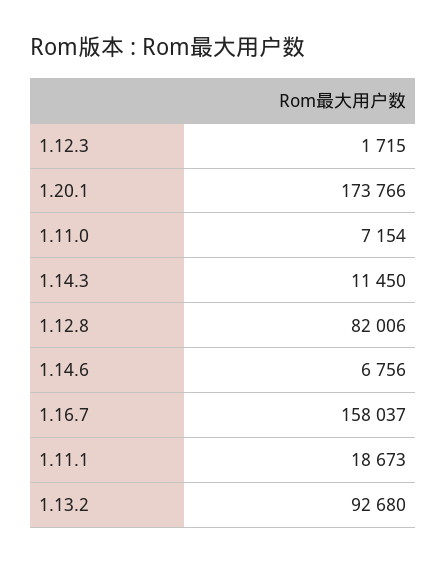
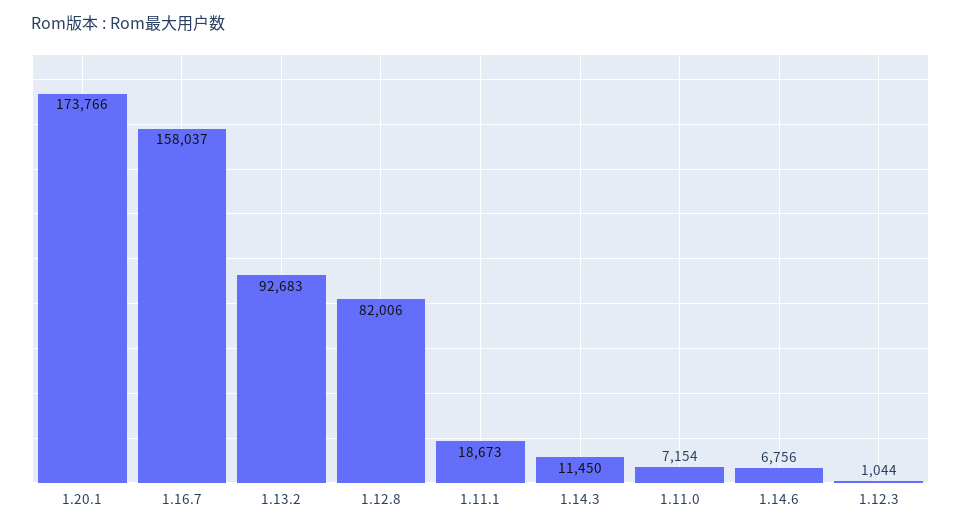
  {
-   "1.12.3": 1715,
+   "1.12.3": 1044,
    "1.20.1": 173766,
    "1.11.0": 7154,
    "1.14.3": 11450,
    "1.12.8": 82006,
    "1.14.6": 6756,
    "1.16.7": 158037,
    "1.11.1": 18673,
-   "1.13.2": 92680
+   "1.13.2": 92683
  }

